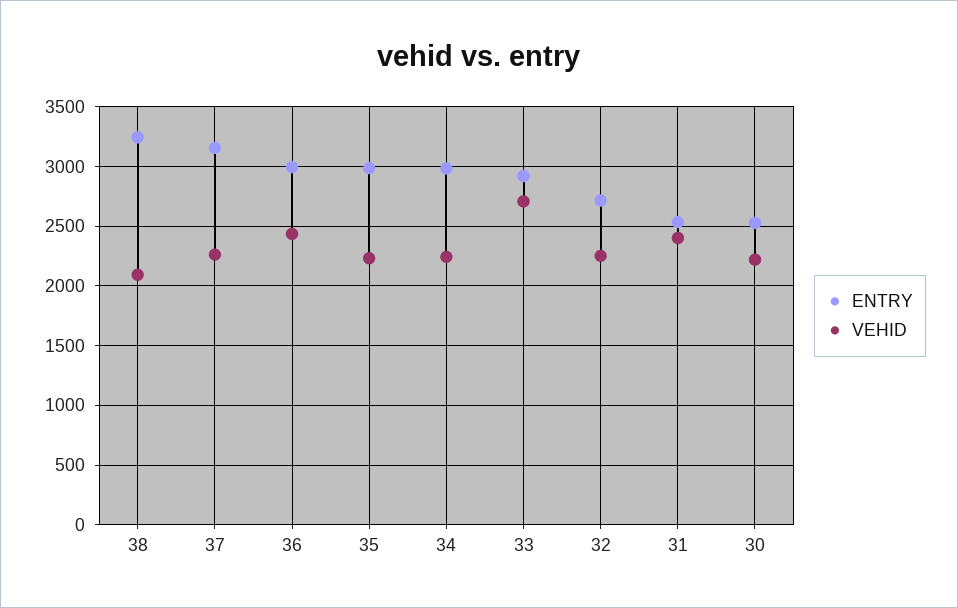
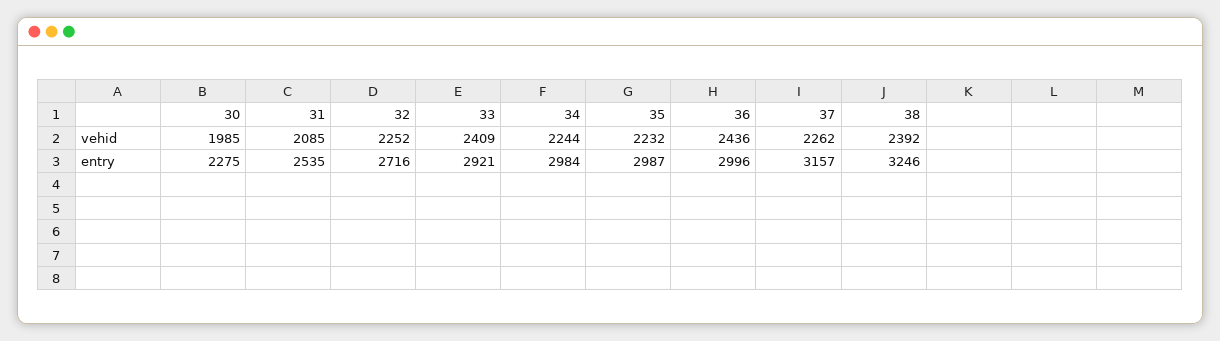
  {
    "ENTRY": {
      "38": 3246,
      "37": 3157,
      "36": 2996,
      "35": 2987,
      "34": 2984,
      "33": 2921,
      "32": 2716,
      "31": 2535,
-     "30": 2500
+     "30": 2275
    },
    "VEHID": {
-     "38": 2100,
+     "38": 2392,
      "37": 2262,
      "36": 2436,
      "35": 2232,
      "34": 2244,
-     "33": 2700,
+     "33": 2409,
      "32": 2252,
-     "31": 2400,
+     "31": 2085,
-     "30": 2200
+     "30": 1985
    }
  }

